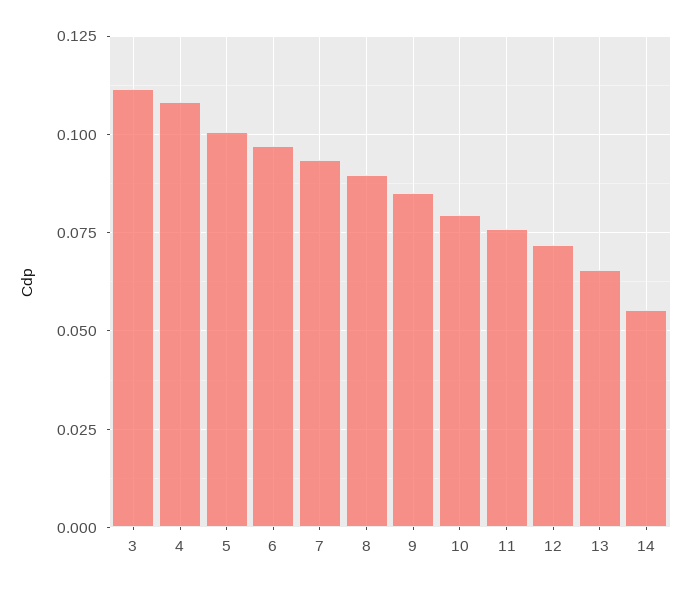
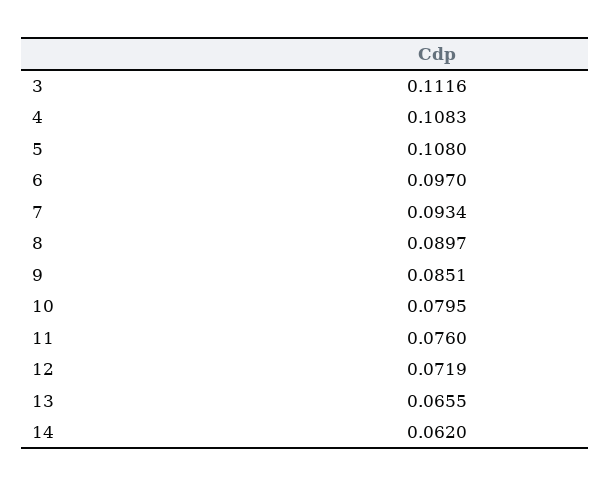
  {
    "3": 0.1116,
    "4": 0.1083,
-   "5": 0.1,
+   "5": 0.108,
    "6": 0.097,
    "7": 0.0934,
    "8": 0.0897,
    "9": 0.0851,
    "10": 0.0795,
    "11": 0.076,
    "12": 0.0719,
    "13": 0.0655,
-   "14": 0.055
+   "14": 0.062
  }

